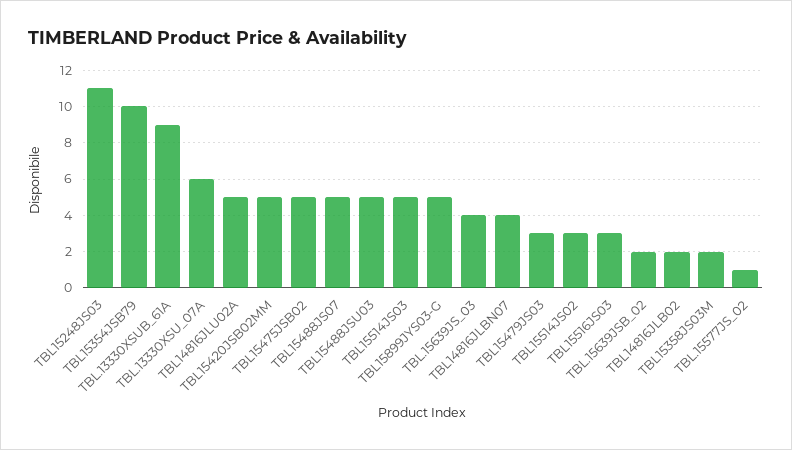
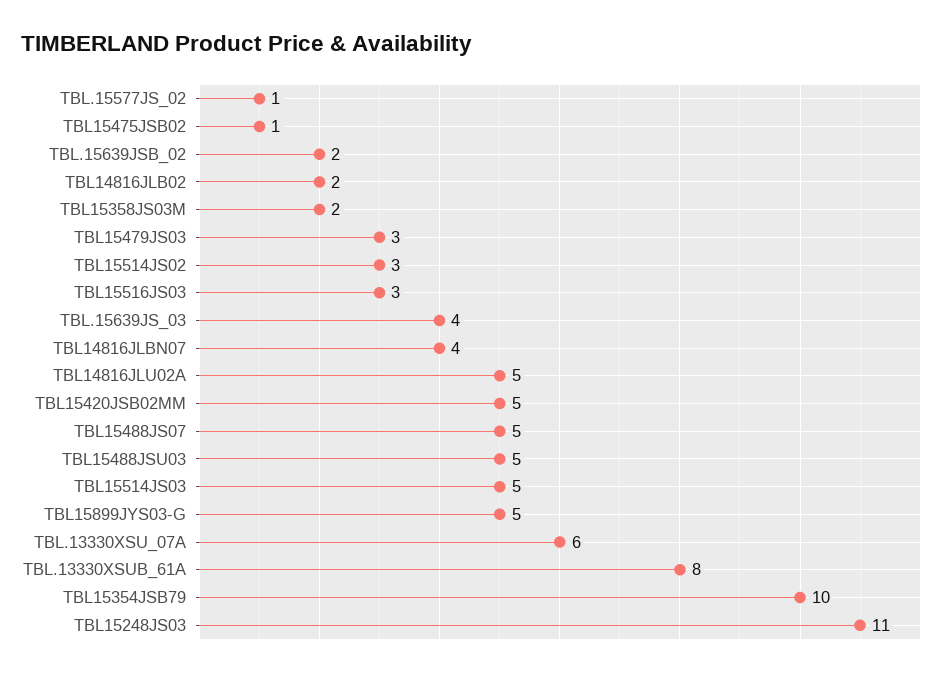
  {
    "TBL15248JS03": 11,
    "TBL15354JSB79": 10,
-   "TBL.13330XSUB_61A": 9,
+   "TBL.13330XSUB_61A": 8,
    "TBL.13330XSU_07A": 6,
    "TBL14816JLU02A": 5,
    "TBL15420JSB02MM": 5,
-   "TBL15475JSB02": 5,
+   "TBL15475JSB02": 1,
    "TBL15488JS07": 5,
    "TBL15488JSU03": 5,
    "TBL15514JS03": 5,
    "TBL15899JYS03-G": 5,
    "TBL.15639JS_03": 4,
    "TBL14816JLBN07": 4,
    "TBL15479JS03": 3,
    "TBL15514JS02": 3,
    "TBL15516JS03": 3,
    "TBL.15639JSB_02": 2,
    "TBL14816JLB02": 2,
    "TBL15358JS03M": 2,
    "TBL.15577JS_02": 1
  }

